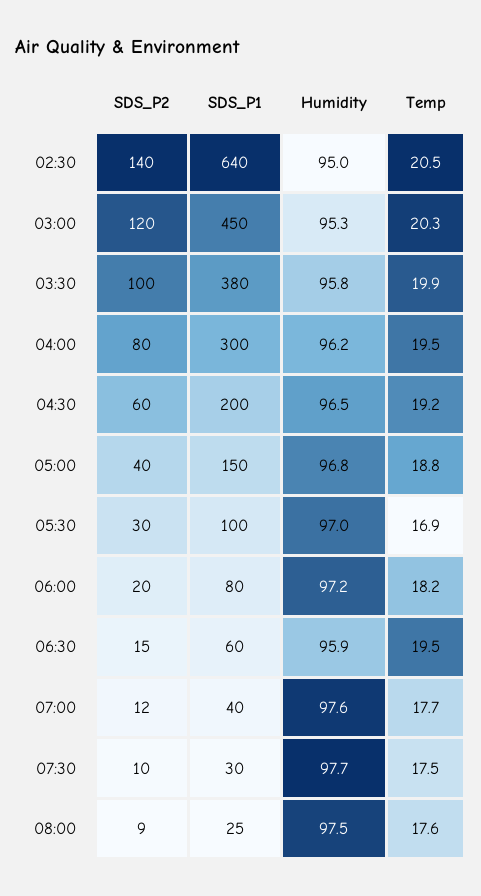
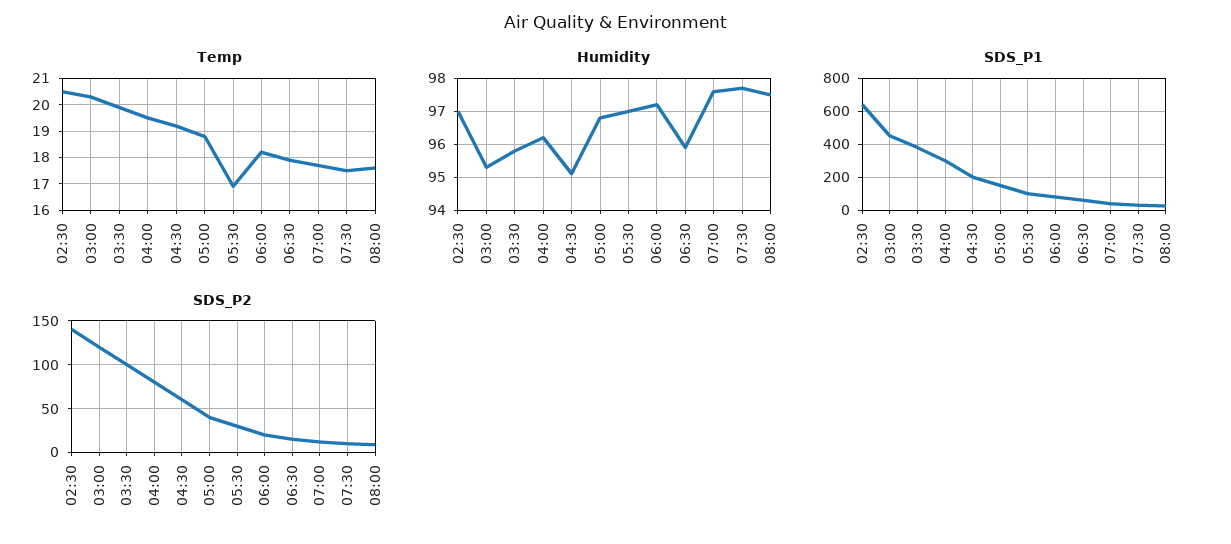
  {
    "SDS_P2": {
      "02:30": 140,
      "03:00": 120,
      "03:30": 100,
      "04:00": 80,
      "04:30": 60,
      "05:00": 40,
      "05:30": 30,
      "06:00": 20,
      "06:30": 15,
      "07:00": 12,
      "07:30": 10,
      "08:00": 9
    },
    "SDS_P1": {
      "02:30": 640,
      "03:00": 450,
      "03:30": 380,
      "04:00": 300,
      "04:30": 200,
      "05:00": 150,
      "05:30": 100,
      "06:00": 80,
      "06:30": 60,
      "07:00": 40,
      "07:30": 30,
      "08:00": 25
    },
    "Humidity": {
-     "02:30": 95,
+     "02:30": 97,
      "03:00": 95.3,
      "03:30": 95.8,
      "04:00": 96.2,
-     "04:30": 96.5,
+     "04:30": 95,
      "05:00": 96.8,
      "05:30": 97,
      "06:00": 97.2,
      "06:30": 95.9,
      "07:00": 97.6,
      "07:30": 97.7,
      "08:00": 97.5
    },
    "Temp": {
      "02:30": 20.5,
      "03:00": 20.3,
      "03:30": 19.9,
      "04:00": 19.5,
      "04:30": 19.2,
      "05:00": 18.8,
      "05:30": 16.9,
      "06:00": 18.2,
-     "06:30": 19.5,
+     "06:30": 18,
      "07:00": 17.7,
      "07:30": 17.5,
      "08:00": 17.6
    }
  }

